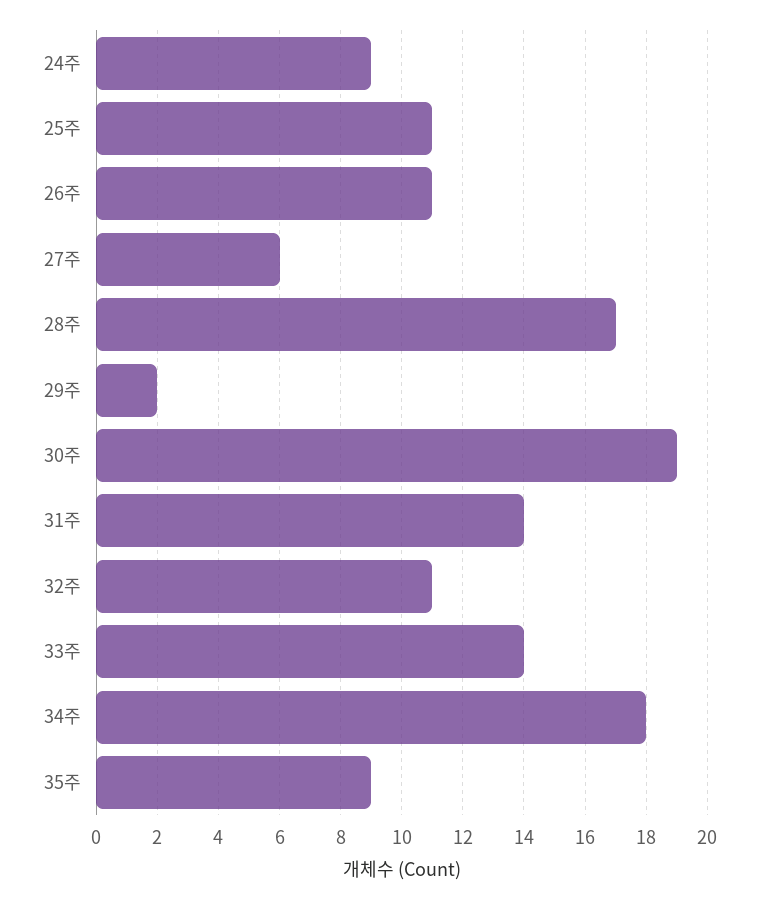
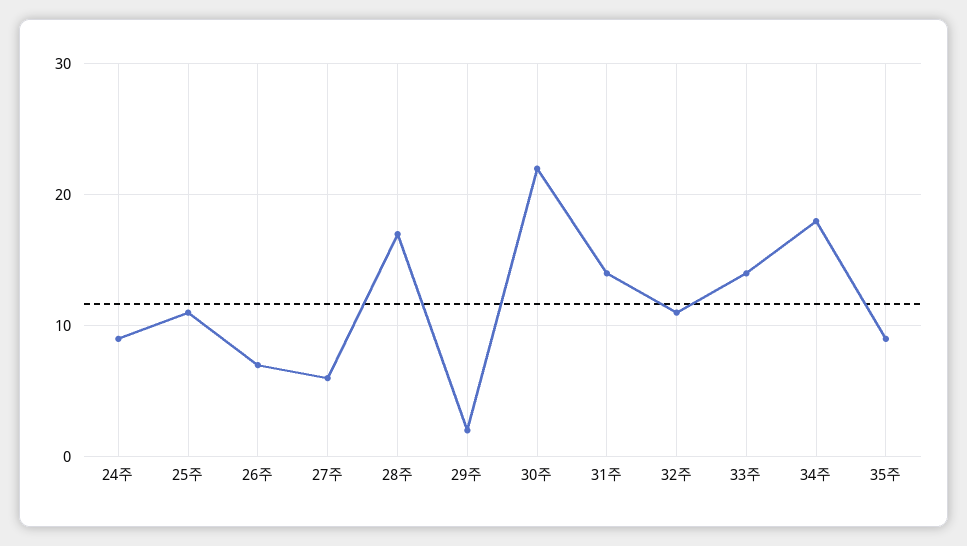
  {
    "24주": 9,
    "25주": 11,
-   "26주": 11,
+   "26주": 7,
    "27주": 6,
    "28주": 17,
    "29주": 2,
-   "30주": 19,
+   "30주": 22,
    "31주": 14,
    "32주": 11,
    "33주": 14,
    "34주": 18,
    "35주": 9
  }

